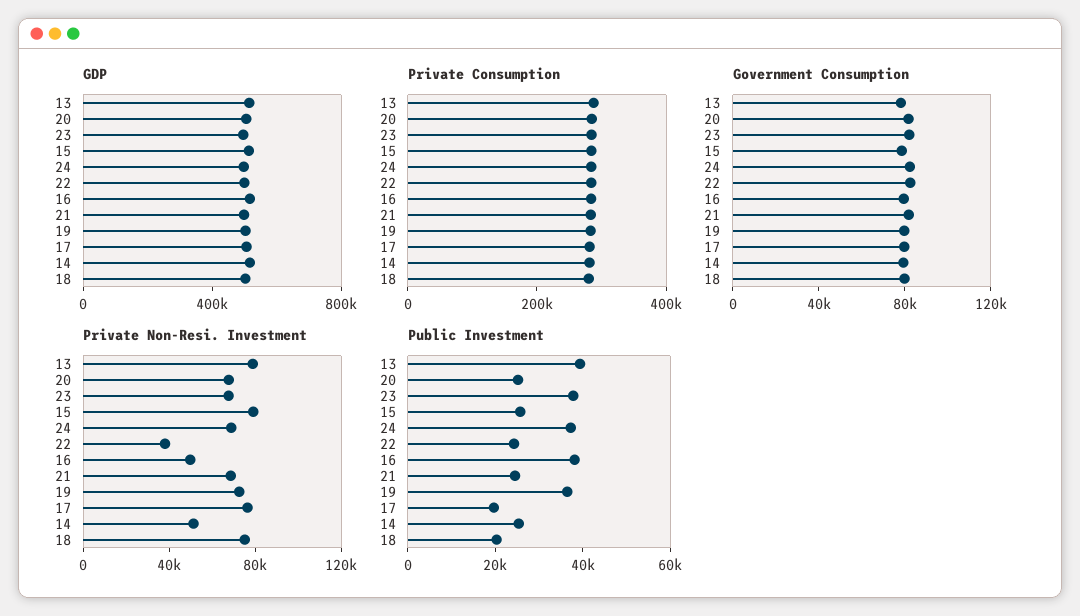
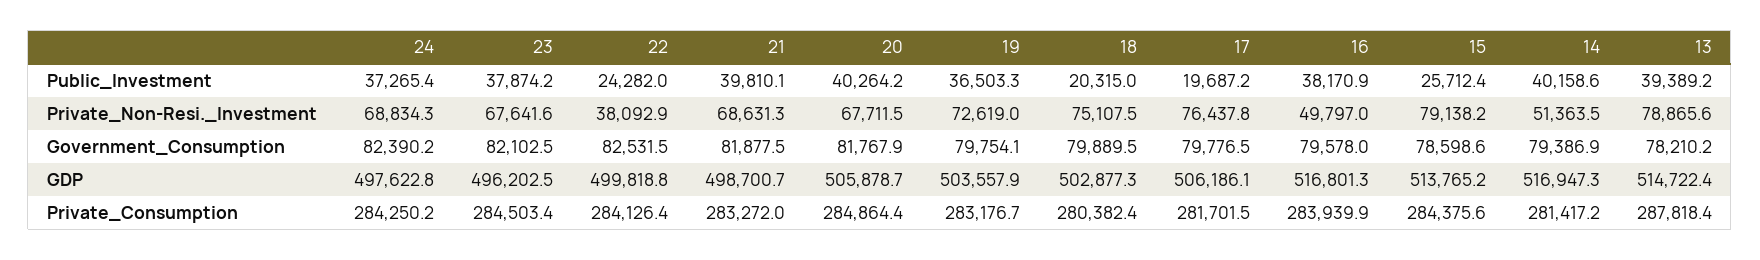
  {
    "GDP": {
      "13": 514722.4,
      "20": 505878.7,
      "23": 496202.5,
      "15": 513765.2,
      "24": 497622.8,
      "22": 499818.8,
      "16": 516801.3,
      "21": 498700.7,
      "19": 503557.9,
      "17": 506186.1,
      "14": 516947.3,
      "18": 502877.3
    },
    "Private Consumption": {
      "13": 287818.4,
      "20": 284864.4,
      "23": 284503.4,
      "15": 284375.6,
      "24": 284250.2,
      "22": 284126.4,
      "16": 283939.9,
      "21": 283272,
      "19": 283176.7,
      "17": 281701.5,
      "14": 281417.2,
      "18": 280382.4
    },
    "Government Consumption": {
      "13": 78210.2,
      "20": 81767.9,
      "23": 82102.5,
      "15": 78598.6,
      "24": 82390.2,
      "22": 82531.5,
      "16": 79578,
      "21": 81877.5,
      "19": 79754.1,
      "17": 79776.5,
      "14": 79386.9,
      "18": 79889.5
    },
    "Private Non-Resi. Investment": {
      "13": 78865.6,
      "20": 67711.5,
      "23": 67641.6,
      "15": 79138.2,
      "24": 68834.3,
      "22": 38092.9,
      "16": 49797,
      "21": 68631.3,
      "19": 72619,
      "17": 76437.8,
      "14": 51363.5,
      "18": 75107.5
    },
    "Public Investment": {
      "13": 39389.2,
-     "20": 25000,
+     "20": 40264.2,
      "23": 37874.2,
      "15": 25712.4,
      "24": 37265.4,
      "22": 24282,
      "16": 38170.9,
-     "21": 25000,
+     "21": 39810.1,
      "19": 36503.3,
      "17": 19687.2,
-     "14": 25000,
+     "14": 40158.6,
      "18": 20315
    }
  }

